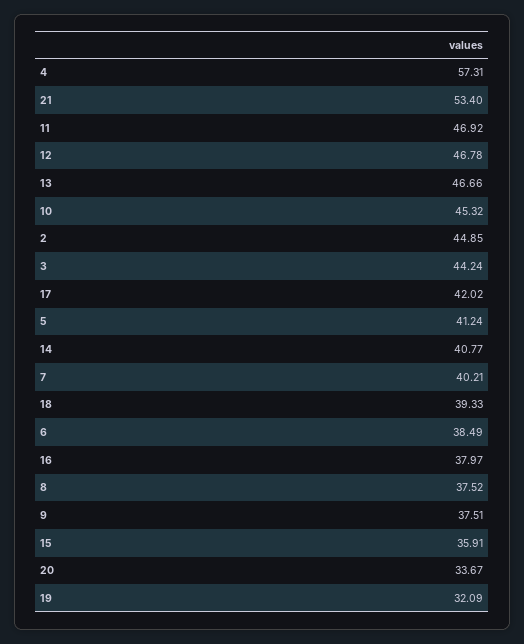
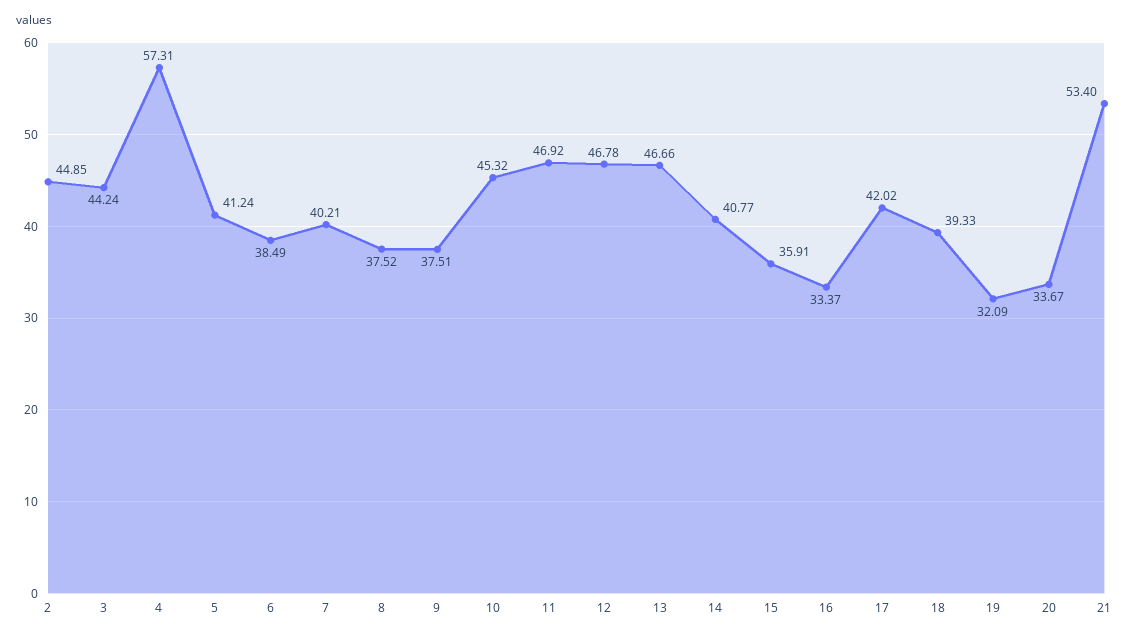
  {
    "4": 57.31,
    "21": 53.4,
    "11": 46.92,
    "12": 46.78,
    "13": 46.66,
    "10": 45.32,
    "2": 44.85,
    "3": 44.24,
    "17": 42.02,
    "5": 41.24,
    "14": 40.77,
    "7": 40.21,
    "18": 39.33,
    "6": 38.49,
-   "16": 37.97,
+   "16": 33.37,
    "8": 37.52,
    "9": 37.51,
    "15": 35.91,
    "20": 33.67,
    "19": 32.09
  }

